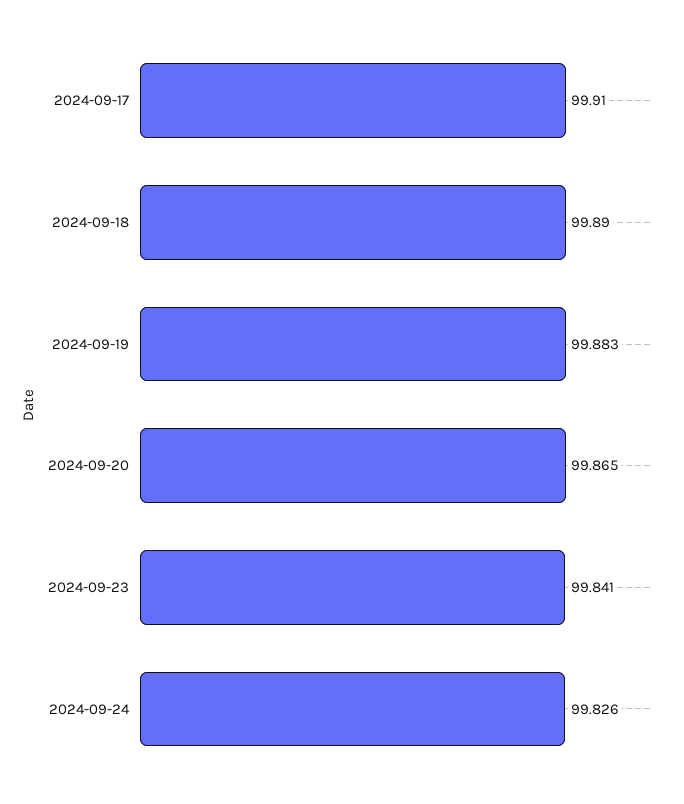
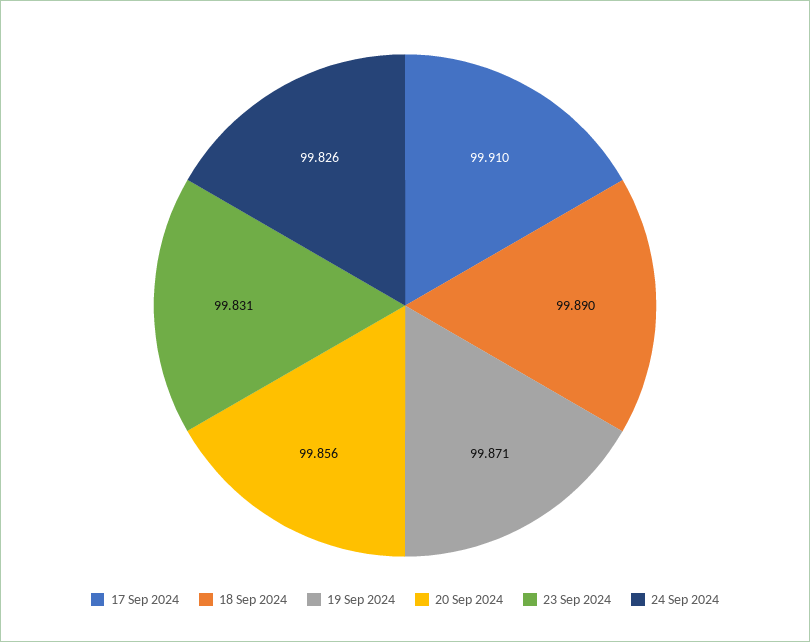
  {
    "2024-09-17": 99.91,
    "2024-09-18": 99.89,
-   "2024-09-19": 99.883,
+   "2024-09-19": 99.871,
-   "2024-09-20": 99.865,
+   "2024-09-20": 99.856,
-   "2024-09-23": 99.841,
+   "2024-09-23": 99.831,
    "2024-09-24": 99.826
  }

